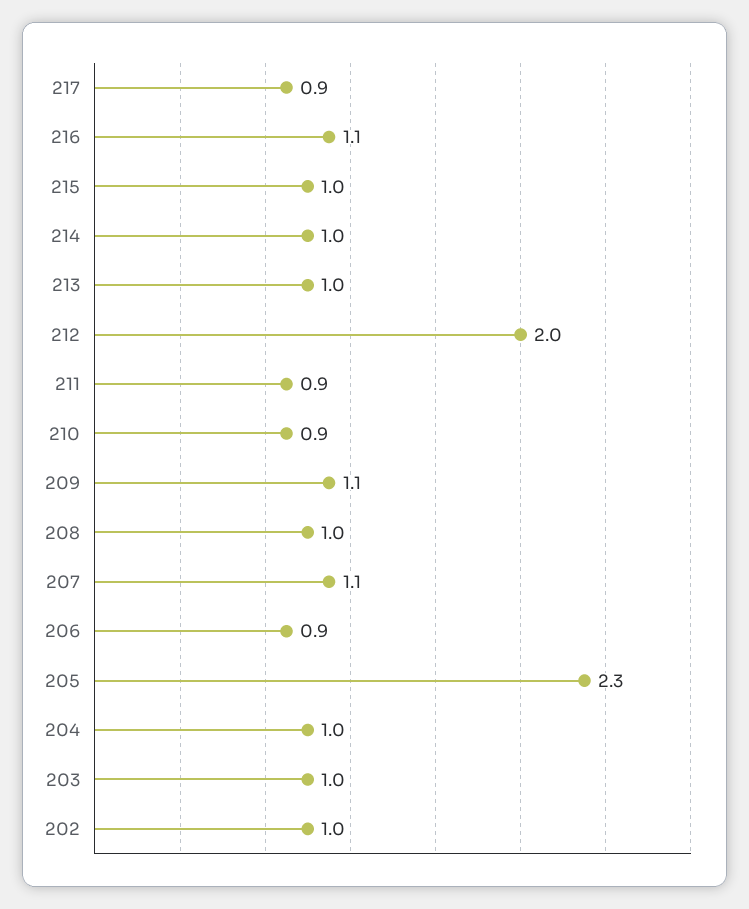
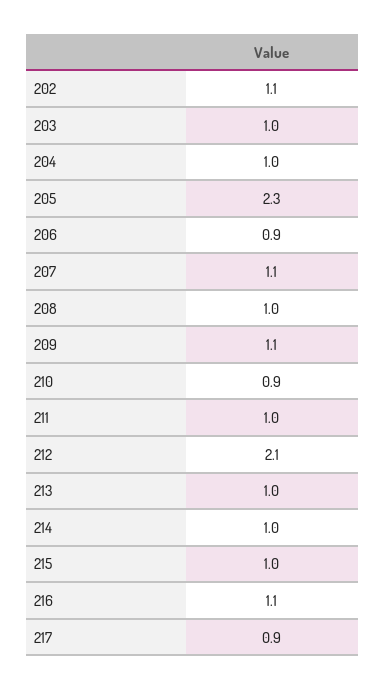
  {
    "217": 0.9,
    "216": 1.1,
    "215": 1,
    "214": 1,
    "213": 1,
-   "212": 2,
+   "212": 2.1,
-   "211": 0.9,
+   "211": 1,
    "210": 0.9,
    "209": 1.1,
    "208": 1,
    "207": 1.1,
    "206": 0.9,
    "205": 2.3,
    "204": 1,
    "203": 1,
-   "202": 1
+   "202": 1.1
  }

